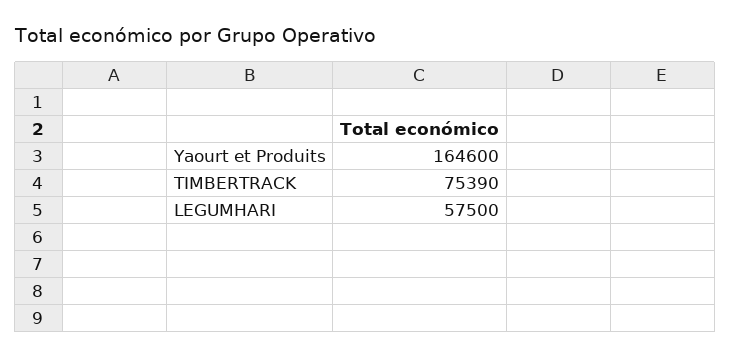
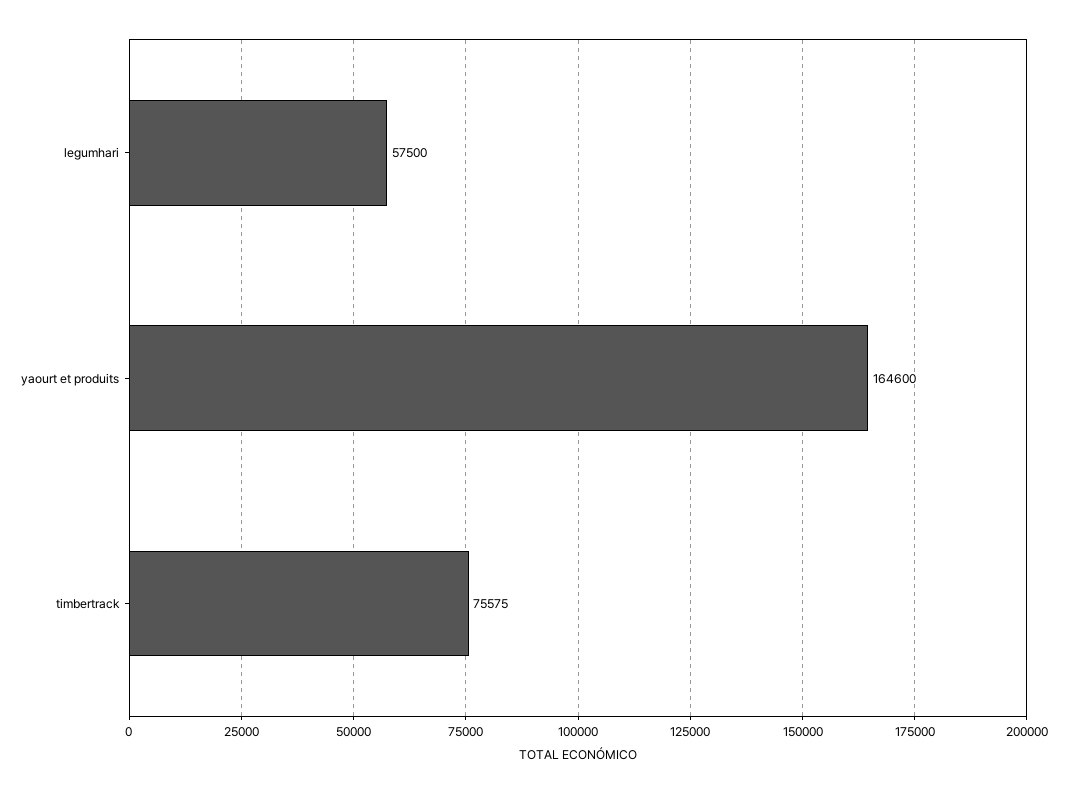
  {
    "Yaourt et Produits": 164600,
-   "TIMBERTRACK": 75390,
+   "TIMBERTRACK": 75575,
    "LEGUMHARI": 57500
  }

